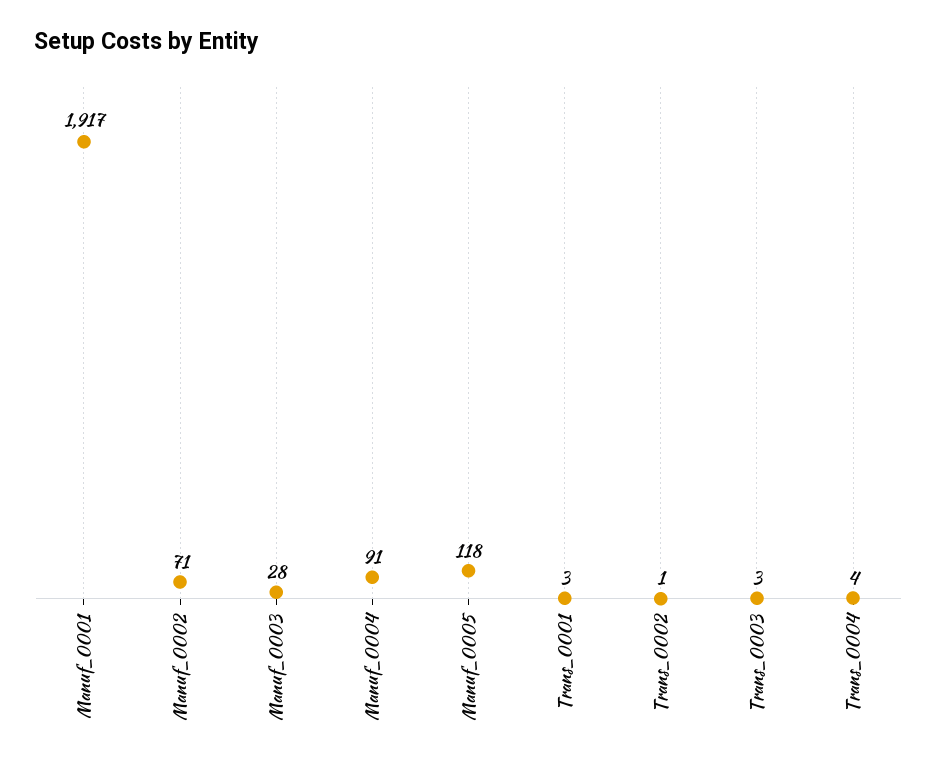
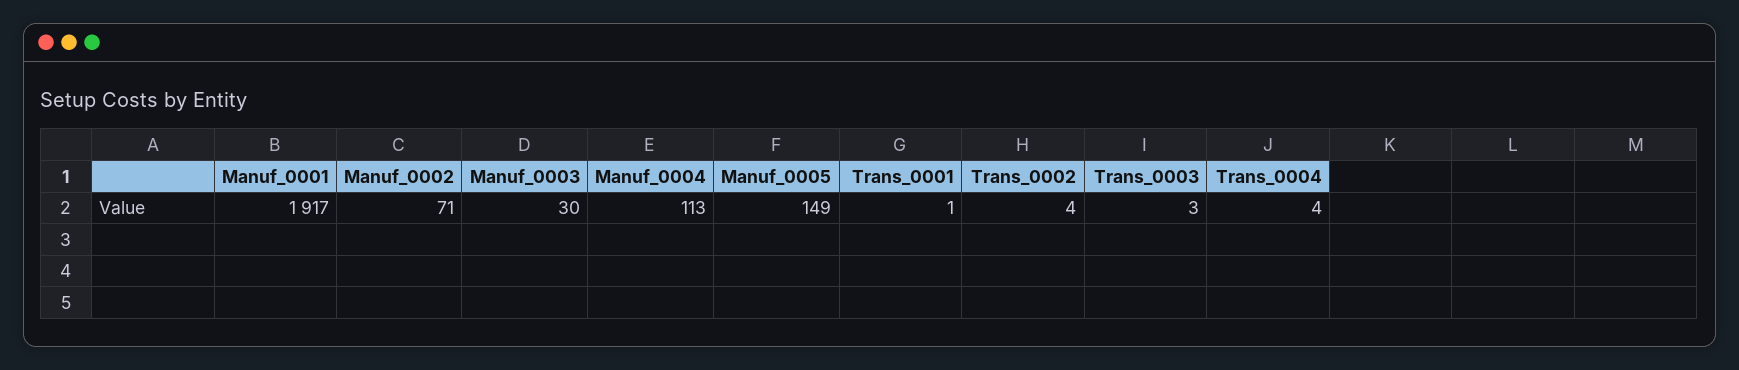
  {
    "Manuf_0001": 1917,
    "Manuf_0002": 71,
-   "Manuf_0003": 28,
+   "Manuf_0003": 30,
-   "Manuf_0004": 91,
+   "Manuf_0004": 113,
-   "Manuf_0005": 118,
+   "Manuf_0005": 149,
-   "Trans_0001": 3,
+   "Trans_0001": 1,
-   "Trans_0002": 1,
+   "Trans_0002": 4,
    "Trans_0003": 3,
    "Trans_0004": 4
  }

